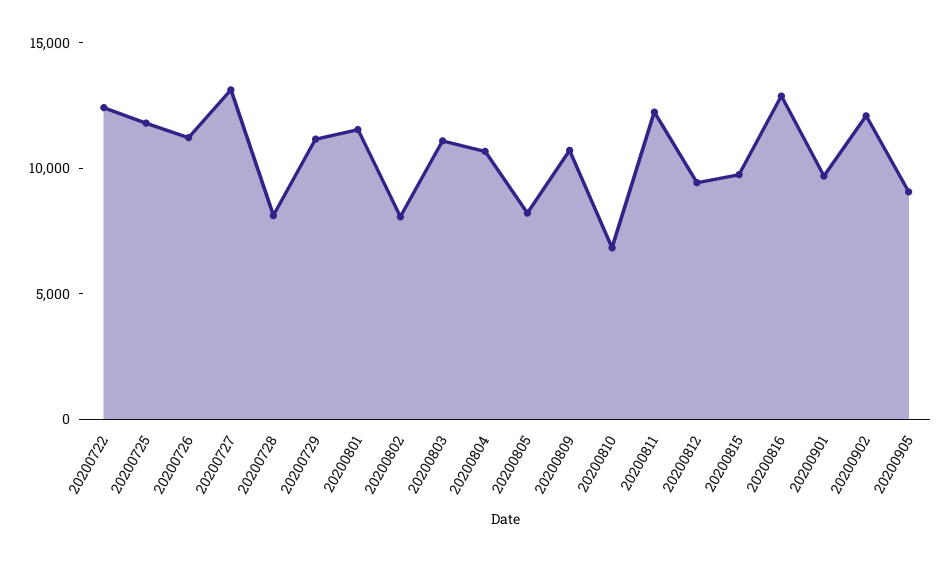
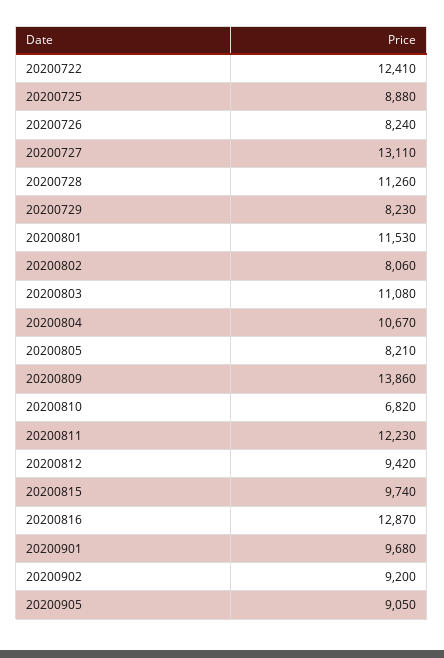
  {
    "20200722": 12410,
-   "20200725": 12000,
+   "20200725": 8880,
-   "20200726": 11000,
+   "20200726": 8240,
    "20200727": 13110,
-   "20200728": 8000,
+   "20200728": 11260,
-   "20200729": 11000,
+   "20200729": 8230,
    "20200801": 11530,
    "20200802": 8060,
    "20200803": 11080,
    "20200804": 10670,
    "20200805": 8210,
-   "20200809": 11000,
+   "20200809": 13860,
    "20200810": 6820,
    "20200811": 12230,
    "20200812": 9420,
    "20200815": 9740,
    "20200816": 12870,
    "20200901": 9680,
-   "20200902": 12000,
+   "20200902": 9200,
    "20200905": 9050
  }

